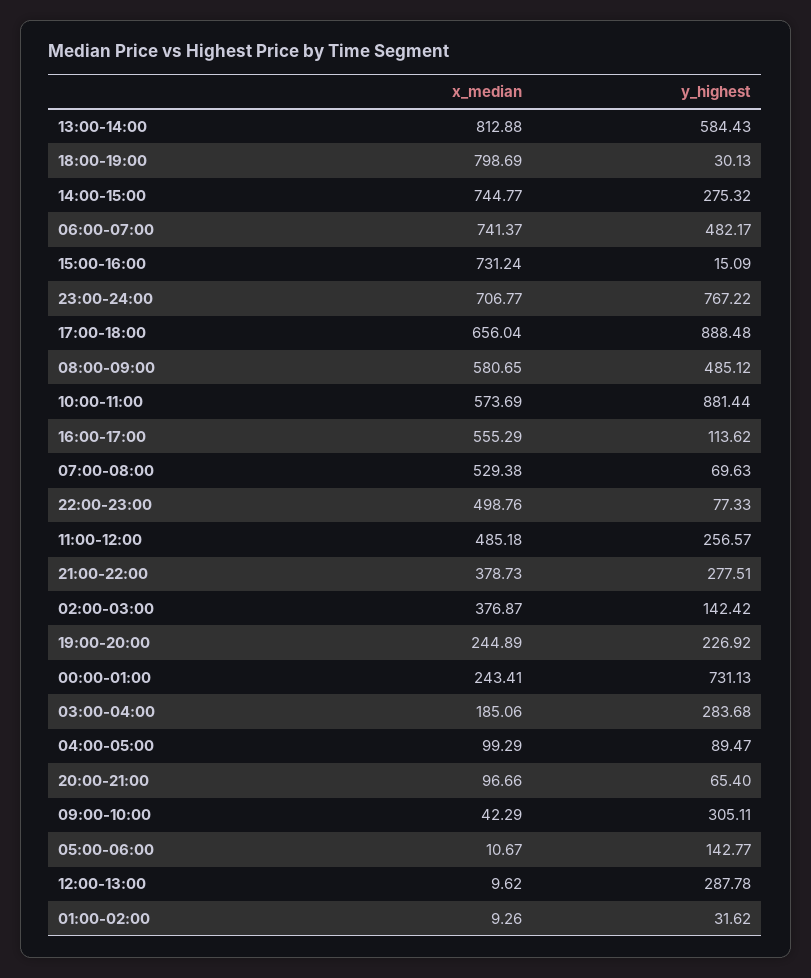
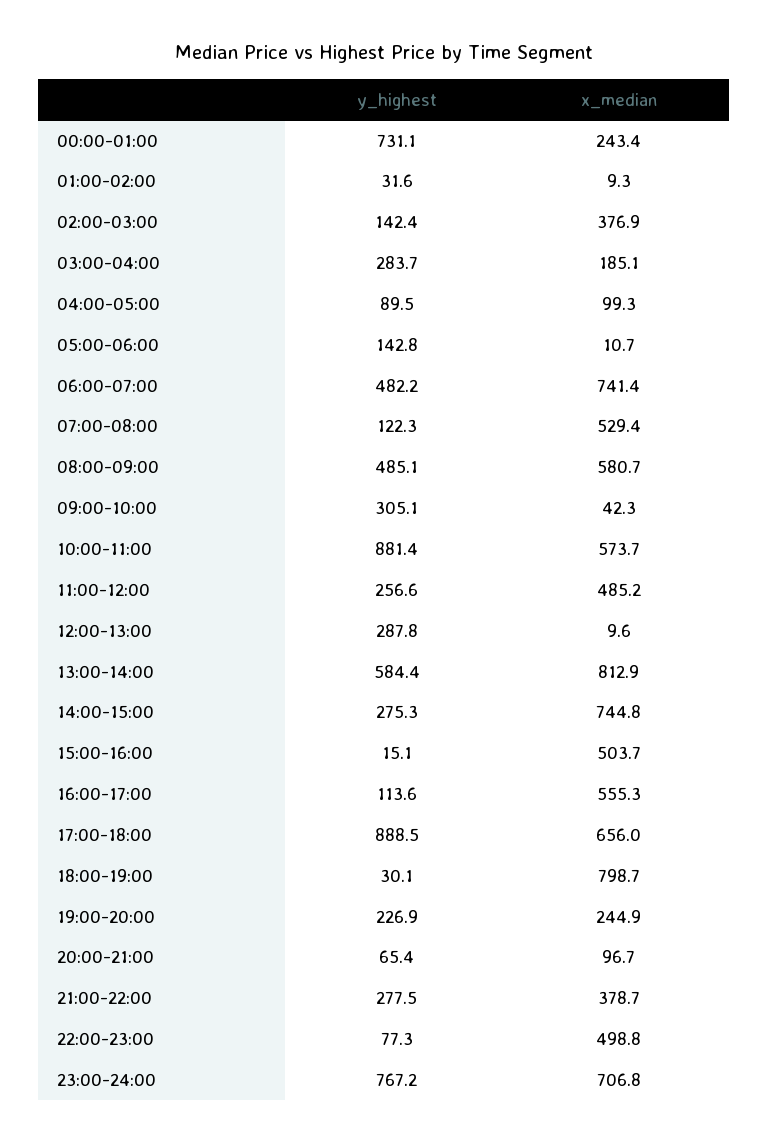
  {
    "x_median": {
      "13:00-14:00": 812.88,
      "18:00-19:00": 798.69,
      "14:00-15:00": 744.77,
      "06:00-07:00": 741.37,
-     "15:00-16:00": 731.24,
+     "15:00-16:00": 503.7,
      "23:00-24:00": 706.77,
      "17:00-18:00": 656.04,
      "08:00-09:00": 580.65,
      "10:00-11:00": 573.69,
      "16:00-17:00": 555.29,
      "07:00-08:00": 529.38,
      "22:00-23:00": 498.76,
      "11:00-12:00": 485.18,
      "21:00-22:00": 378.73,
      "02:00-03:00": 376.87,
      "19:00-20:00": 244.89,
      "00:00-01:00": 243.41,
      "03:00-04:00": 185.06,
      "04:00-05:00": 99.29,
      "20:00-21:00": 96.66,
      "09:00-10:00": 42.29,
      "05:00-06:00": 10.67,
      "12:00-13:00": 9.62,
      "01:00-02:00": 9.26
    },
    "y_highest": {
      "13:00-14:00": 584.43,
      "18:00-19:00": 30.13,
      "14:00-15:00": 275.32,
      "06:00-07:00": 482.17,
      "15:00-16:00": 15.09,
      "23:00-24:00": 767.22,
      "17:00-18:00": 888.48,
      "08:00-09:00": 485.12,
      "10:00-11:00": 881.44,
      "16:00-17:00": 113.62,
-     "07:00-08:00": 69.63,
+     "07:00-08:00": 122.3,
      "22:00-23:00": 77.33,
      "11:00-12:00": 256.57,
      "21:00-22:00": 277.51,
      "02:00-03:00": 142.42,
      "19:00-20:00": 226.92,
      "00:00-01:00": 731.13,
      "03:00-04:00": 283.68,
      "04:00-05:00": 89.47,
      "20:00-21:00": 65.4,
      "09:00-10:00": 305.11,
      "05:00-06:00": 142.77,
      "12:00-13:00": 287.78,
      "01:00-02:00": 31.62
    }
  }

